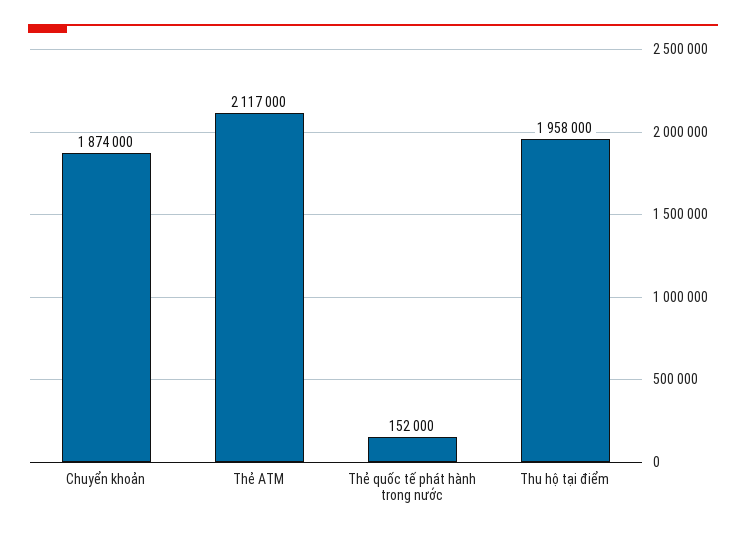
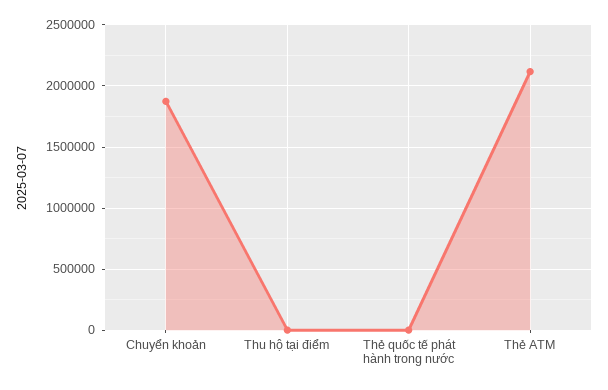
  {
    "Chuyển khoản": 1874000,
    "Thẻ ATM": 2117000,
-   "Thẻ quốc tế phát hành trong nước": 152000,
+   "Thẻ quốc tế phát hành trong nước": 0,
-   "Thu hộ tại điểm": 1958000
+   "Thu hộ tại điểm": 0
  }

